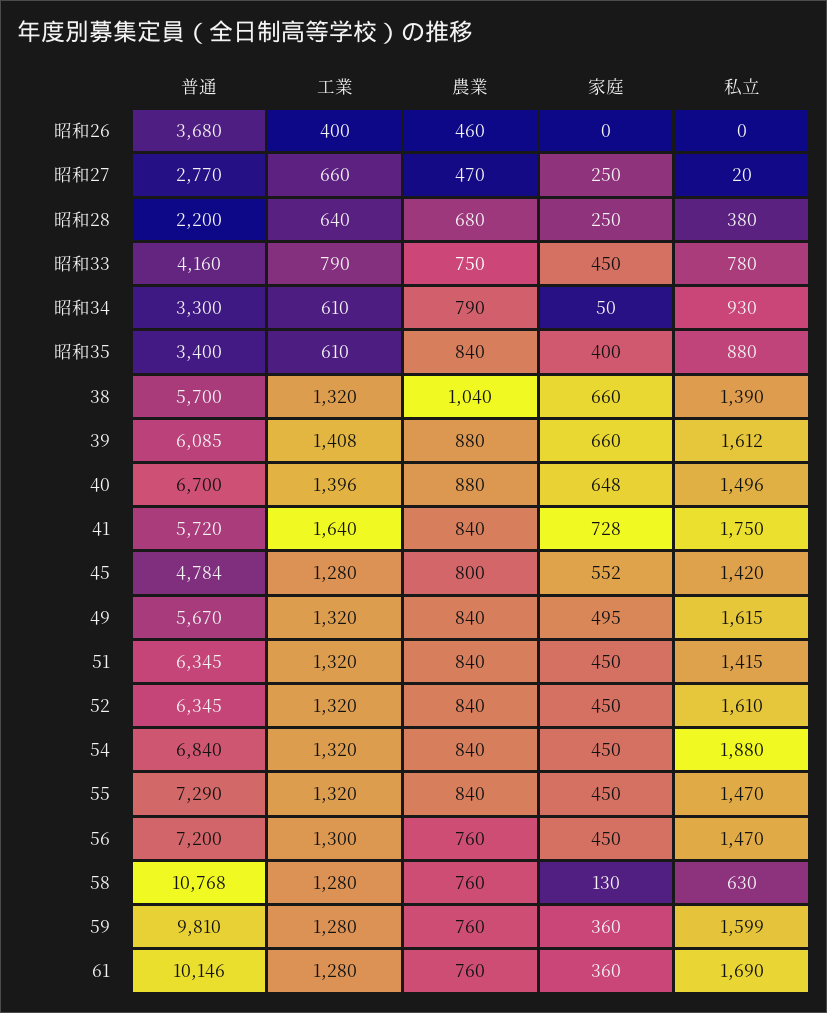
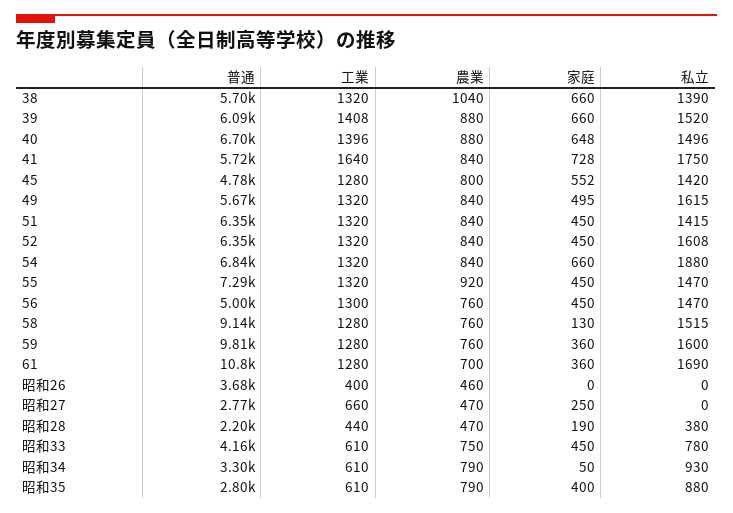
  {
    "普通": {
      "昭和26": 3680,
      "昭和27": 2770,
      "昭和28": 2200,
      "昭和33": 4160,
      "昭和34": 3300,
-     "昭和35": 3400,
+     "昭和35": 2800,
      "38": 5700,
      "39": 6085,
      "40": 6700,
      "41": 5720,
      "45": 4784,
      "49": 5670,
      "51": 6345,
      "52": 6345,
      "54": 6840,
      "55": 7290,
-     "56": 7200,
+     "56": 5000,
-     "58": 10768,
+     "58": 9140,
      "59": 9810,
-     "61": 10146
+     "61": 10800
    },
    "工業": {
      "昭和26": 400,
      "昭和27": 660,
-     "昭和28": 640,
+     "昭和28": 440,
-     "昭和33": 790,
+     "昭和33": 610,
      "昭和34": 610,
      "昭和35": 610,
      "38": 1320,
      "39": 1408,
      "40": 1396,
      "41": 1640,
      "45": 1280,
      "49": 1320,
      "51": 1320,
      "52": 1320,
      "54": 1320,
      "55": 1320,
      "56": 1300,
      "58": 1280,
      "59": 1280,
      "61": 1280
    },
    "農業": {
      "昭和26": 460,
      "昭和27": 470,
-     "昭和28": 680,
+     "昭和28": 470,
      "昭和33": 750,
      "昭和34": 790,
-     "昭和35": 840,
+     "昭和35": 790,
      "38": 1040,
      "39": 880,
      "40": 880,
      "41": 840,
      "45": 800,
      "49": 840,
      "51": 840,
      "52": 840,
      "54": 840,
-     "55": 840,
+     "55": 920,
      "56": 760,
      "58": 760,
      "59": 760,
-     "61": 760
+     "61": 700
    },
    "家庭": {
      "昭和26": 0,
      "昭和27": 250,
-     "昭和28": 250,
+     "昭和28": 190,
      "昭和33": 450,
      "昭和34": 50,
      "昭和35": 400,
      "38": 660,
      "39": 660,
      "40": 648,
      "41": 728,
      "45": 552,
      "49": 495,
      "51": 450,
      "52": 450,
-     "54": 450,
+     "54": 660,
      "55": 450,
      "56": 450,
      "58": 130,
      "59": 360,
      "61": 360
    },
    "私立": {
      "昭和26": 0,
-     "昭和27": 20,
+     "昭和27": 0,
      "昭和28": 380,
      "昭和33": 780,
      "昭和34": 930,
      "昭和35": 880,
      "38": 1390,
-     "39": 1612,
+     "39": 1520,
      "40": 1496,
      "41": 1750,
      "45": 1420,
      "49": 1615,
      "51": 1415,
-     "52": 1610,
+     "52": 1608,
      "54": 1880,
      "55": 1470,
      "56": 1470,
-     "58": 630,
+     "58": 1515,
-     "59": 1599,
+     "59": 1600,
      "61": 1690
    }
  }

